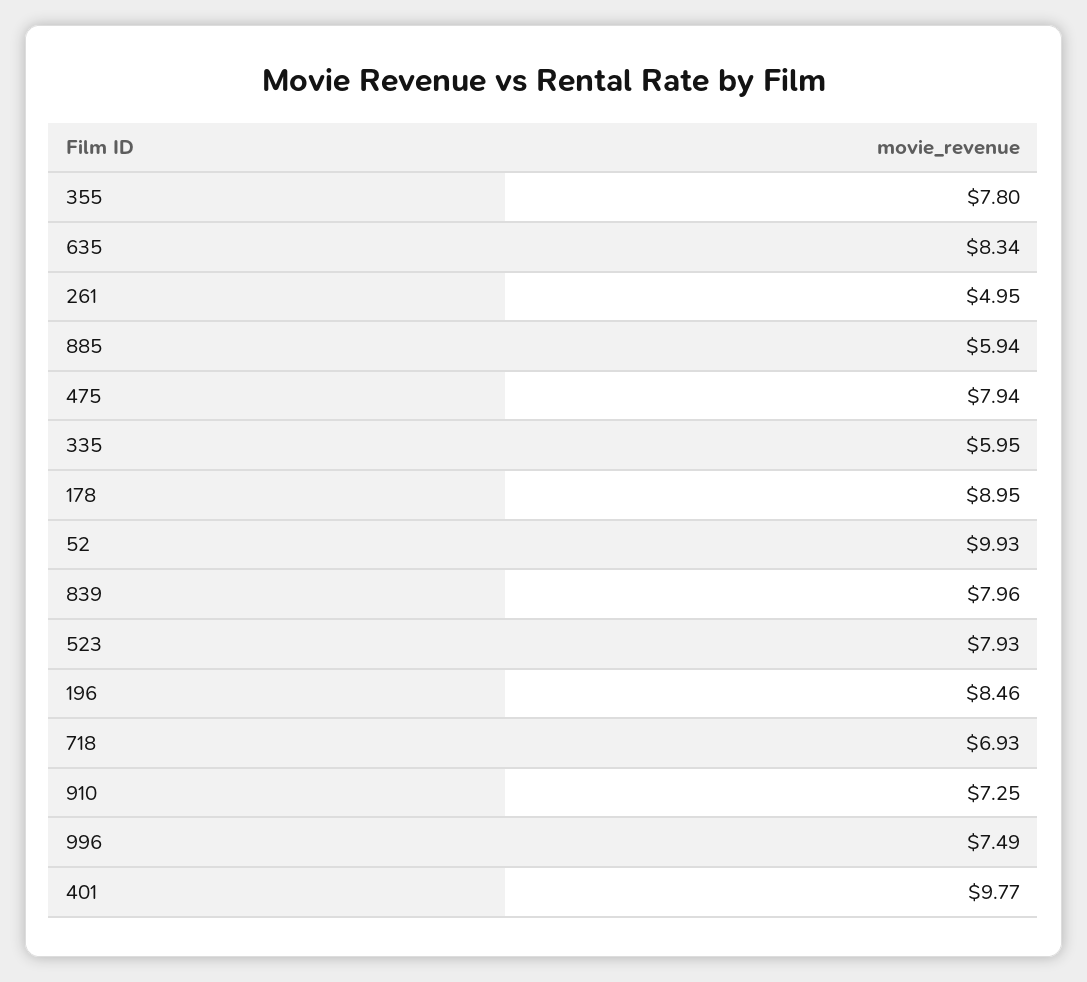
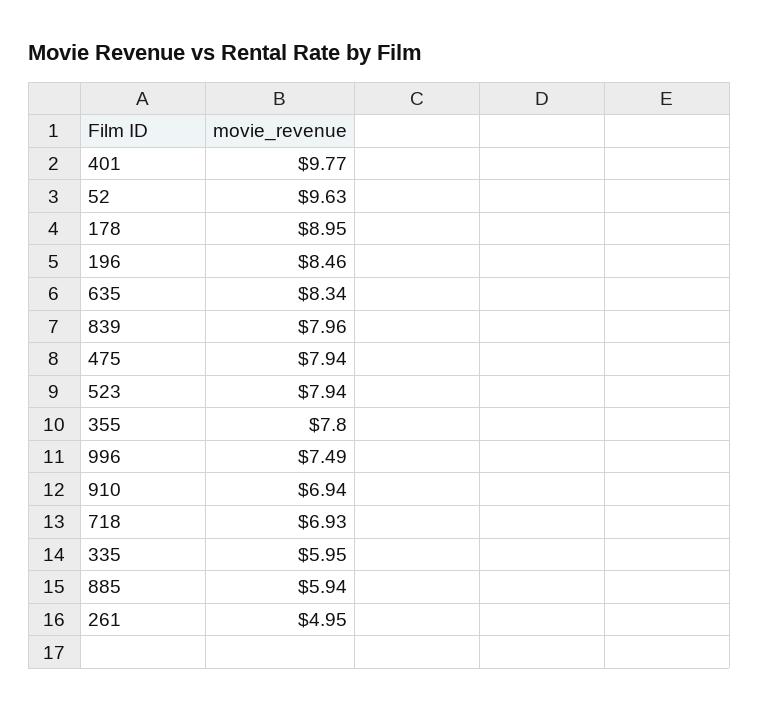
  {
    "355": 7.8,
    "635": 8.34,
    "261": 4.95,
    "885": 5.94,
    "475": 7.94,
    "335": 5.95,
    "178": 8.95,
-   "52": 9.93,
+   "52": 9.63,
    "839": 7.96,
-   "523": 7.93,
+   "523": 7.94,
    "196": 8.46,
    "718": 6.93,
-   "910": 7.25,
+   "910": 6.94,
    "996": 7.49,
    "401": 9.77
  }

